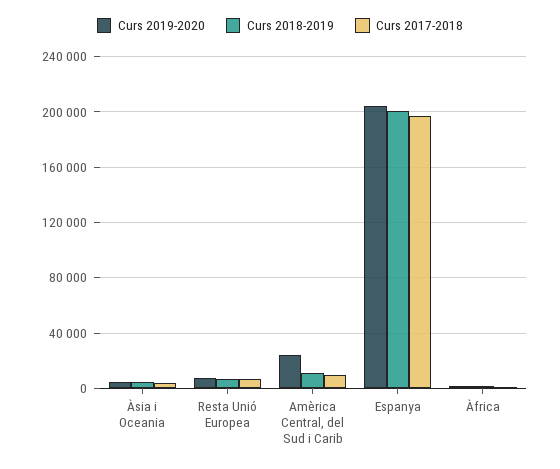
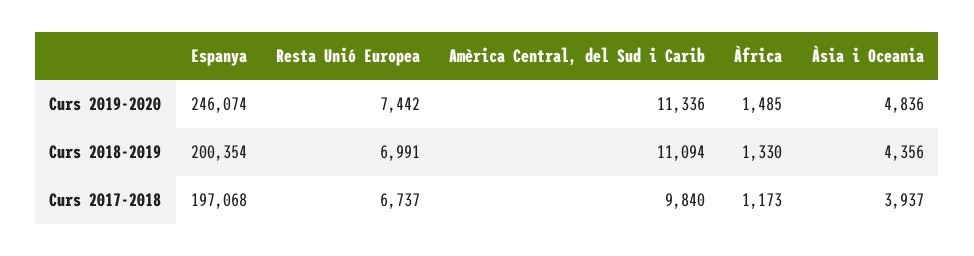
  {
    "Curs 2019-2020": {
      "Àsia i Oceania": 4836,
      "Resta Unió Europea": 7442,
-     "Amèrica Central, del Sud i Carib": 25000,
+     "Amèrica Central, del Sud i Carib": 11336,
-     "Espanya": 205000,
+     "Espanya": 246074,
      "Àfrica": 1485
    },
    "Curs 2018-2019": {
      "Àsia i Oceania": 4356,
      "Resta Unió Europea": 6991,
      "Amèrica Central, del Sud i Carib": 11094,
      "Espanya": 200354,
      "Àfrica": 1330
    },
    "Curs 2017-2018": {
      "Àsia i Oceania": 3937,
      "Resta Unió Europea": 6737,
      "Amèrica Central, del Sud i Carib": 9840,
      "Espanya": 197068,
      "Àfrica": 1173
    }
  }

